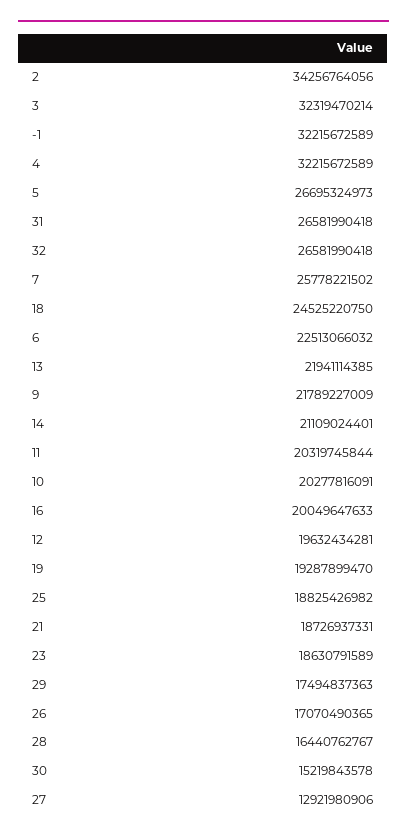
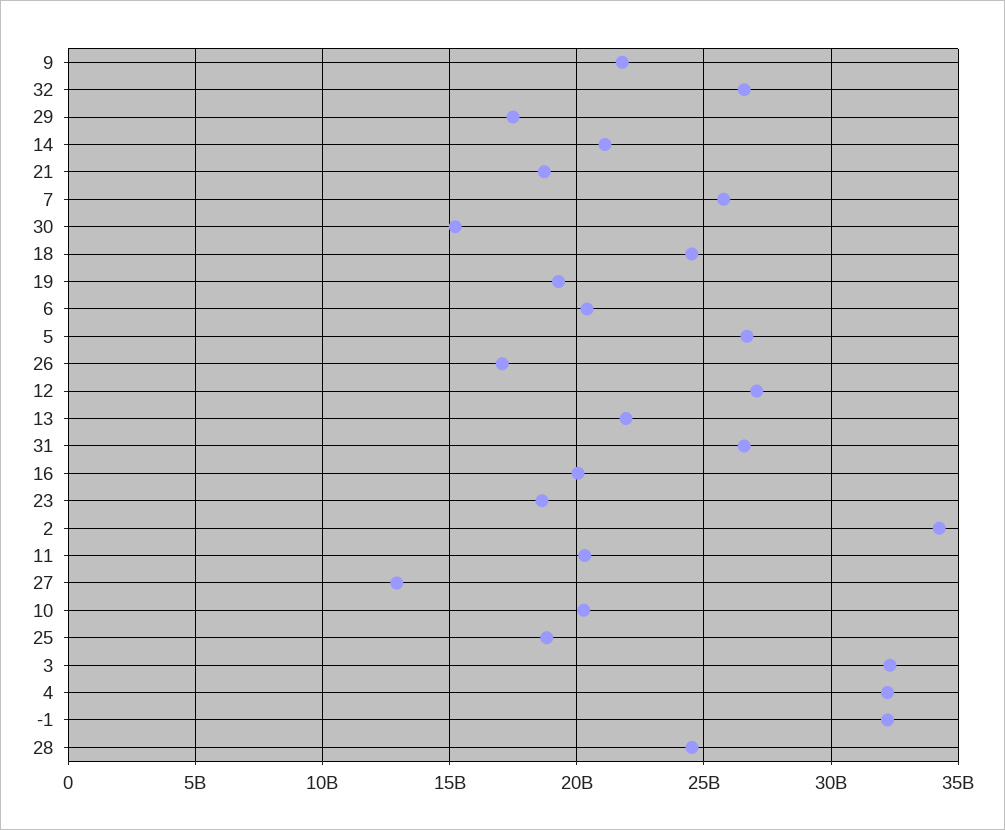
  {
    "2": 34256764056,
    "3": 32319470214,
    "-1": 32215672589,
    "4": 32215672589,
    "5": 26695324973,
    "31": 26581990418,
    "32": 26581990418,
    "7": 25778221502,
    "18": 24525220750,
-   "6": 22513066032,
+   "6": 20500000000,
    "13": 21941114385,
    "9": 21789227009,
    "14": 21109024401,
    "11": 20319745844,
    "10": 20277816091,
    "16": 20049647633,
-   "12": 19632434281,
+   "12": 27000000000,
    "19": 19287899470,
    "25": 18825426982,
    "21": 18726937331,
    "23": 18630791589,
    "29": 17494837363,
    "26": 17070490365,
-   "28": 16440762767,
+   "28": 24500000000,
    "30": 15219843578,
    "27": 12921980906
  }

